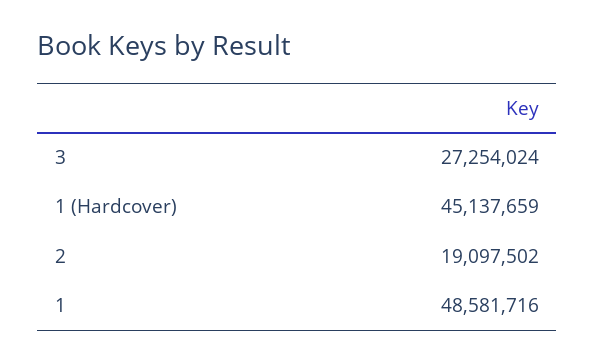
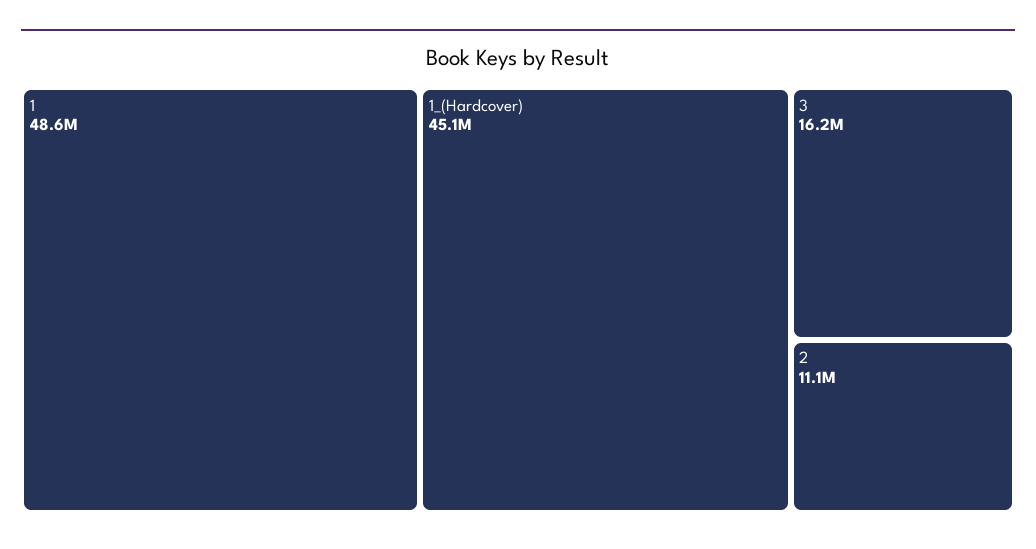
  {
-   "3": 27254024,
+   "3": 16200000,
    "1 (Hardcover)": 45137659,
-   "2": 19097502,
+   "2": 11100000,
    "1": 48581716
  }

